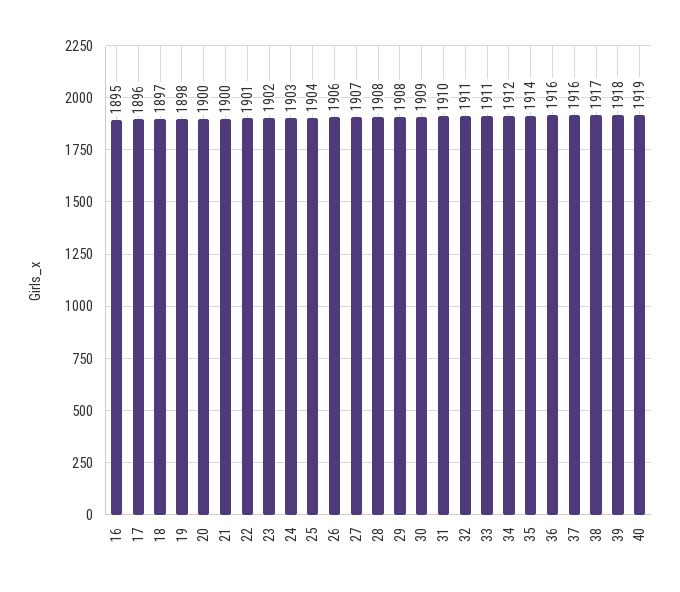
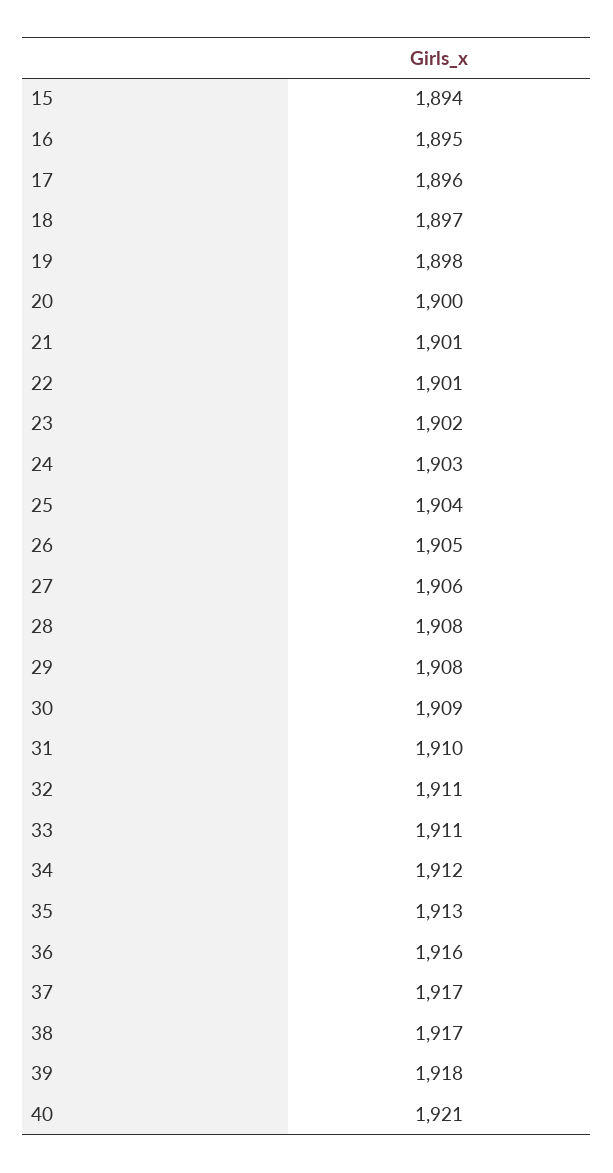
  {
    "16": 1895,
    "17": 1896,
    "18": 1897,
    "19": 1898,
    "20": 1900,
-   "21": 1900,
+   "21": 1901,
    "22": 1901,
    "23": 1902,
    "24": 1903,
    "25": 1904,
-   "26": 1906,
+   "26": 1905,
-   "27": 1907,
+   "27": 1906,
    "28": 1908,
    "29": 1908,
    "30": 1909,
    "31": 1910,
    "32": 1911,
    "33": 1911,
    "34": 1912,
-   "35": 1914,
+   "35": 1913,
    "36": 1916,
-   "37": 1916,
+   "37": 1917,
    "38": 1917,
    "39": 1918,
-   "40": 1919
+   "40": 1921,
+   "15": 1894
  }

